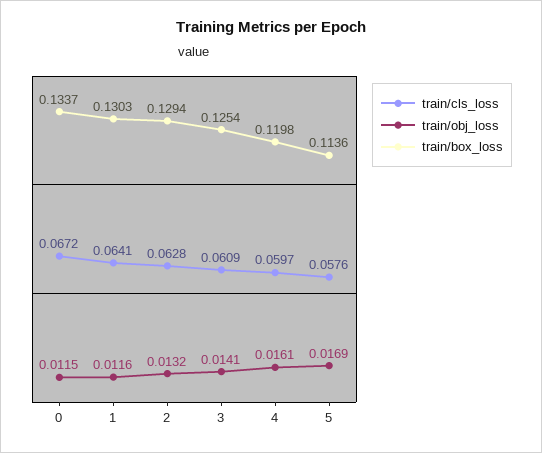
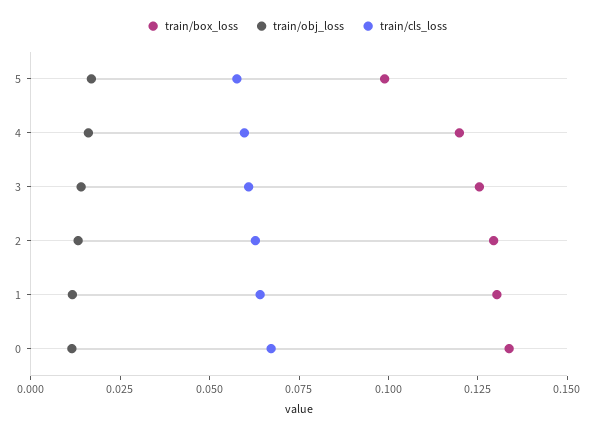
  {
    "train/cls_loss": {
      "0": 0.0672,
      "1": 0.0641,
      "2": 0.0628,
      "3": 0.0609,
      "4": 0.0597,
      "5": 0.0576
    },
    "train/obj_loss": {
      "0": 0.0115,
      "1": 0.0116,
      "2": 0.0132,
      "3": 0.0141,
      "4": 0.0161,
      "5": 0.0169
    },
    "train/box_loss": {
      "0": 0.1337,
      "1": 0.1303,
      "2": 0.1294,
      "3": 0.1254,
      "4": 0.1198,
-     "5": 0.1136
+     "5": 0.1
    }
  }

